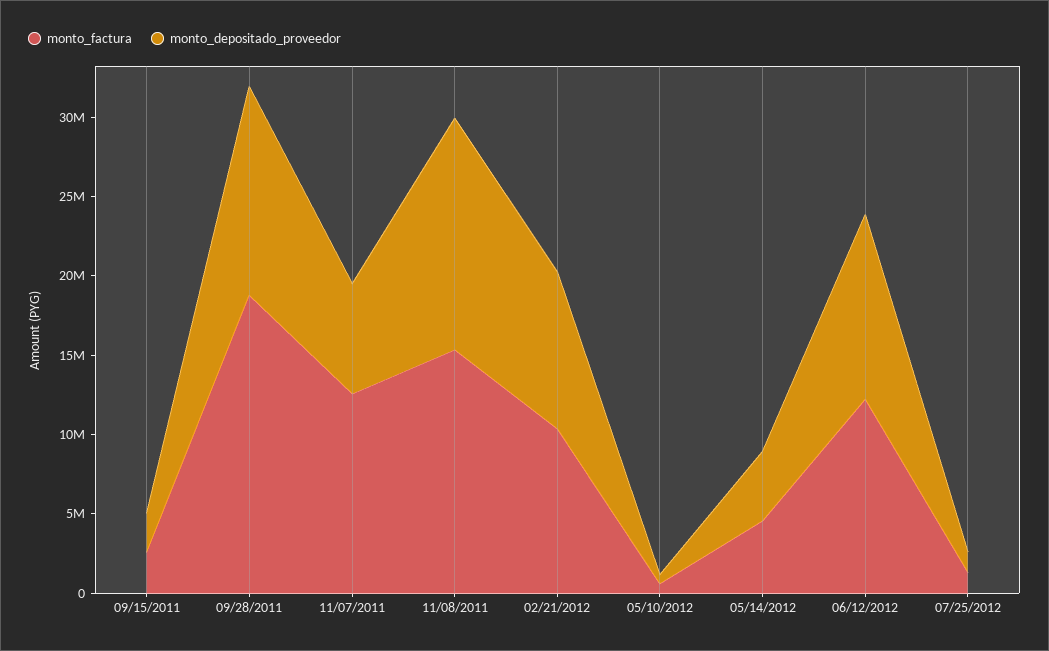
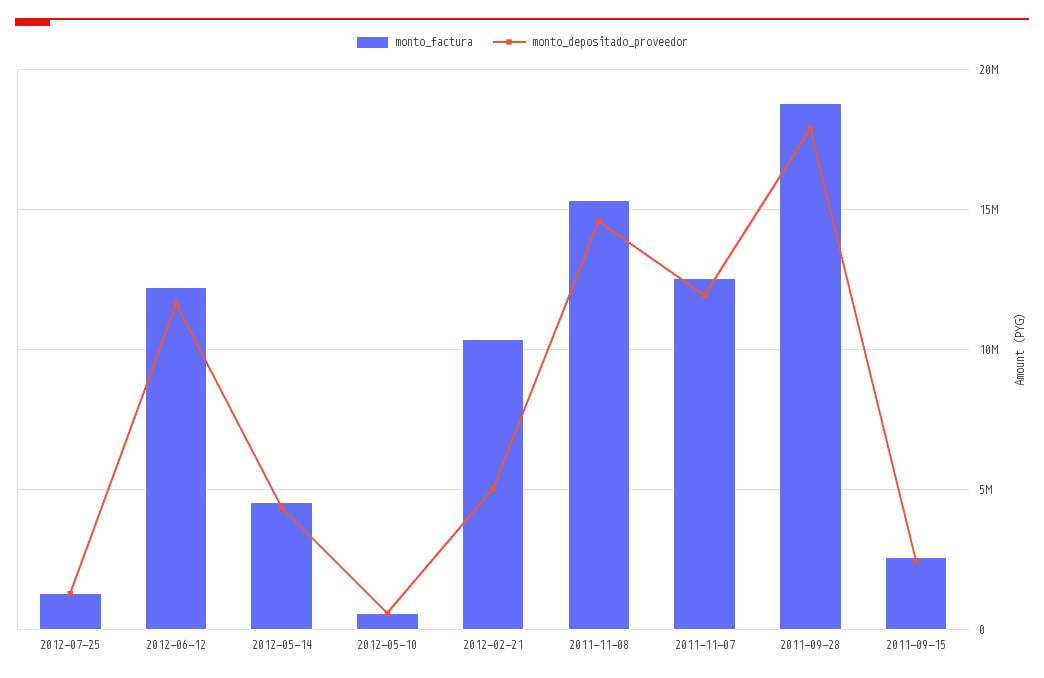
  {
    "monto_factura": {
      "09/15/2011": 2500000,
      "09/28/2011": 19000000,
      "11/07/2011": 12500000,
      "11/08/2011": 15500000,
      "02/21/2012": 10500000,
      "05/10/2012": 500000,
      "05/14/2012": 4500000,
      "06/12/2012": 12000000,
      "07/25/2012": 1500000
    },
    "monto_depositado_proveedor": {
      "09/15/2011": 2500000,
-     "09/28/2011": 13000000,
+     "09/28/2011": 18000000,
-     "11/07/2011": 7000000,
+     "11/07/2011": 12000000,
      "11/08/2011": 14500000,
-     "02/21/2012": 10000000,
+     "02/21/2012": 5000000,
      "05/10/2012": 500000,
      "05/14/2012": 4500000,
      "06/12/2012": 11500000,
      "07/25/2012": 1500000
    }
  }

